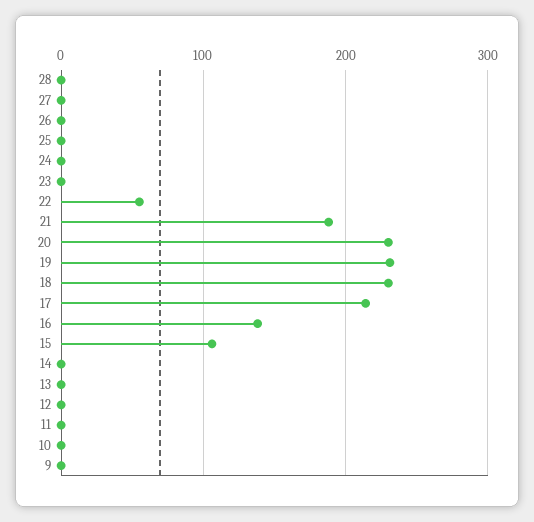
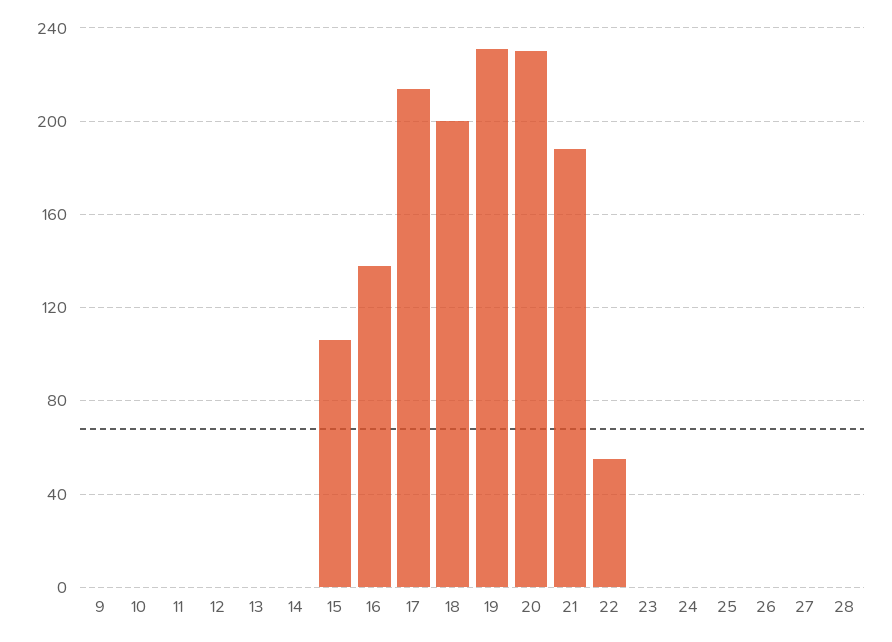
  {
    "28": 0,
    "27": 0,
    "26": 0,
    "25": 0,
    "24": 0,
    "23": 0,
    "22": 55,
    "21": 190,
    "20": 230,
    "19": 230,
-   "18": 230,
+   "18": 200,
    "17": 215,
    "16": 140,
    "15": 105,
    "14": 0,
    "13": 0,
    "12": 0,
    "11": 0,
    "10": 0,
    "9": 0
  }

